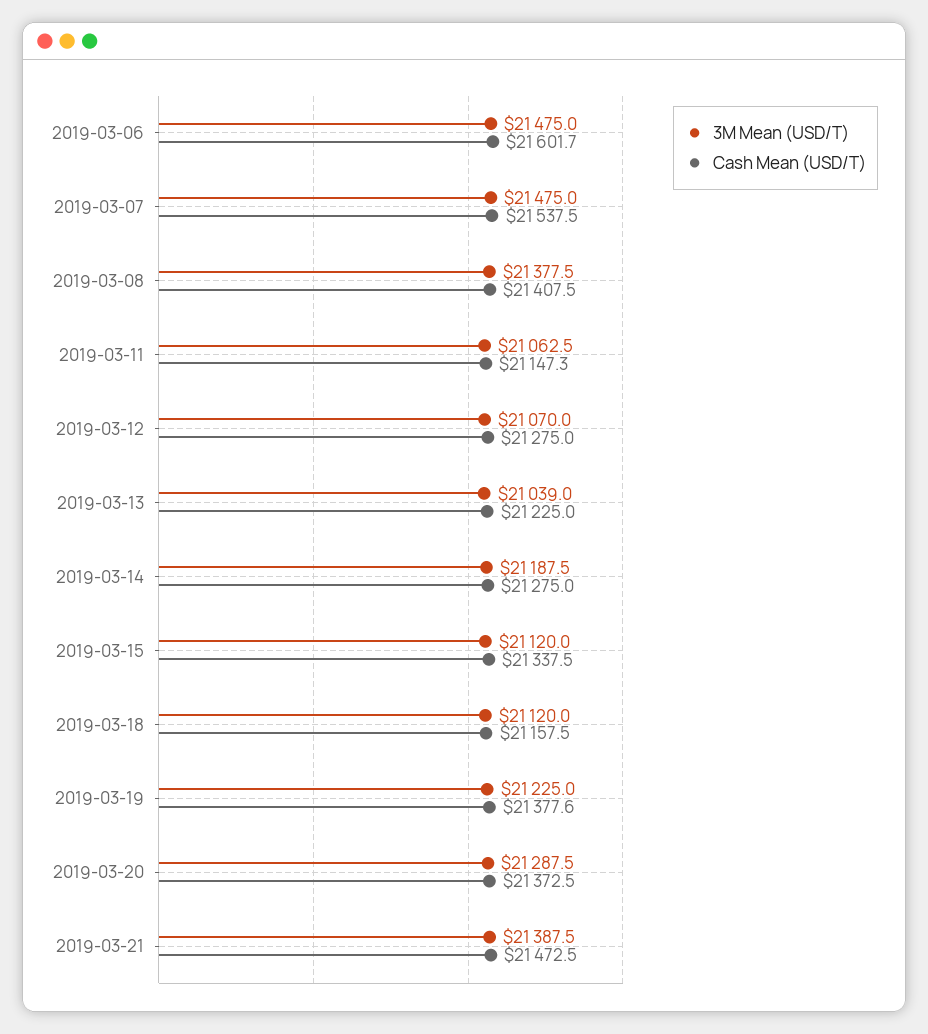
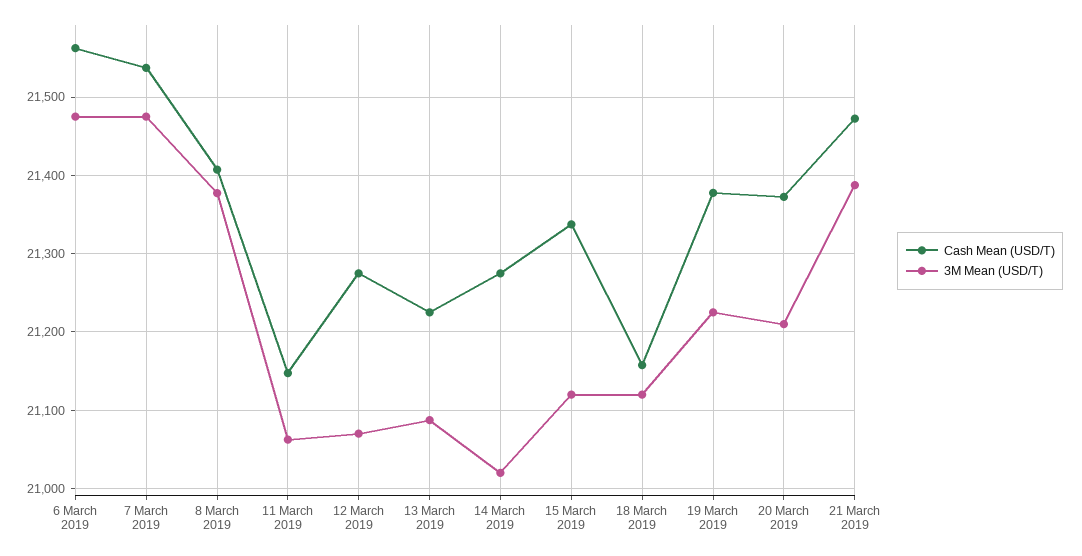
  {
    "3M Mean (USD/T)": {
      "2019-03-06": 21475,
      "2019-03-07": 21475,
      "2019-03-08": 21377.5,
      "2019-03-11": 21062.5,
      "2019-03-12": 21070,
-     "2019-03-13": 21039,
+     "2019-03-13": 21090,
-     "2019-03-14": 21187.5,
+     "2019-03-14": 21020,
      "2019-03-15": 21120,
      "2019-03-18": 21120,
      "2019-03-19": 21225,
-     "2019-03-20": 21287.5,
+     "2019-03-20": 21210,
      "2019-03-21": 21387.5
    },
    "Cash Mean (USD/T)": {
-     "2019-03-06": 21601.7,
+     "2019-03-06": 21560,
      "2019-03-07": 21537.5,
      "2019-03-08": 21407.5,
      "2019-03-11": 21147.3,
      "2019-03-12": 21275,
      "2019-03-13": 21225,
      "2019-03-14": 21275,
      "2019-03-15": 21337.5,
      "2019-03-18": 21157.5,
      "2019-03-19": 21377.6,
      "2019-03-20": 21372.5,
      "2019-03-21": 21472.5
    }
  }

